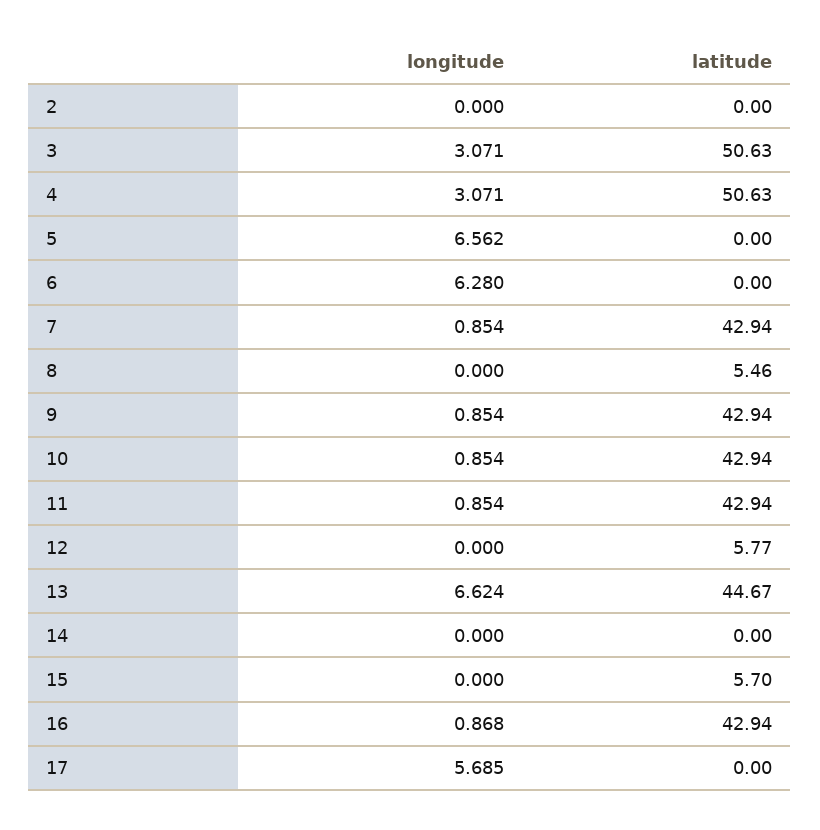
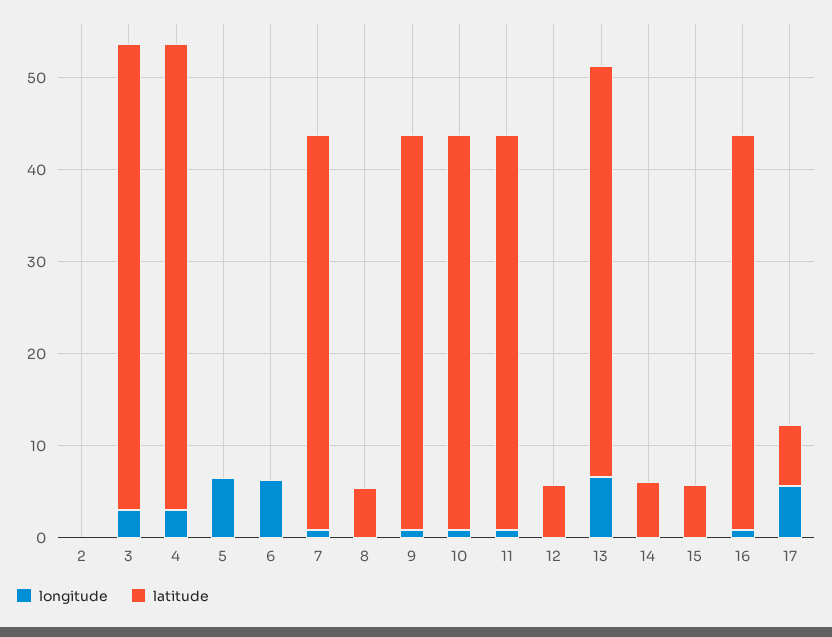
  {
    "longitude": {
      "2": 0,
      "3": 3.071,
      "4": 3.071,
      "5": 6.562,
      "6": 6.28,
      "7": 0.854,
      "8": 0,
      "9": 0.854,
      "10": 0.854,
      "11": 0.854,
      "12": 0,
      "13": 6.624,
      "14": 0,
      "15": 0,
      "16": 0.868,
      "17": 5.685
    },
    "latitude": {
      "2": 0,
      "3": 50.63,
      "4": 50.63,
      "5": 0,
      "6": 0,
      "7": 42.94,
      "8": 5.46,
      "9": 42.94,
      "10": 42.94,
      "11": 42.94,
      "12": 5.77,
      "13": 44.67,
-     "14": 0,
+     "14": 6,
      "15": 5.7,
      "16": 42.94,
-     "17": 0
+     "17": 6
    }
  }

